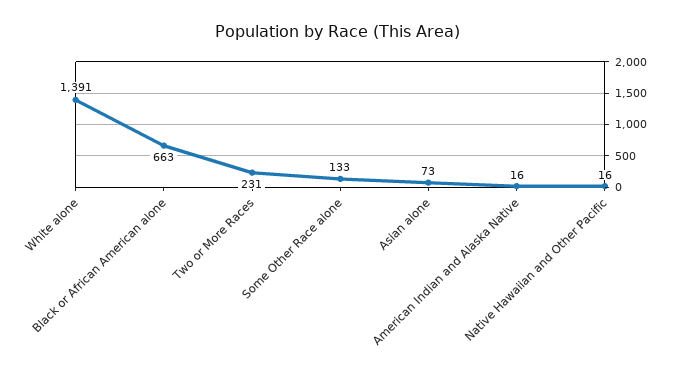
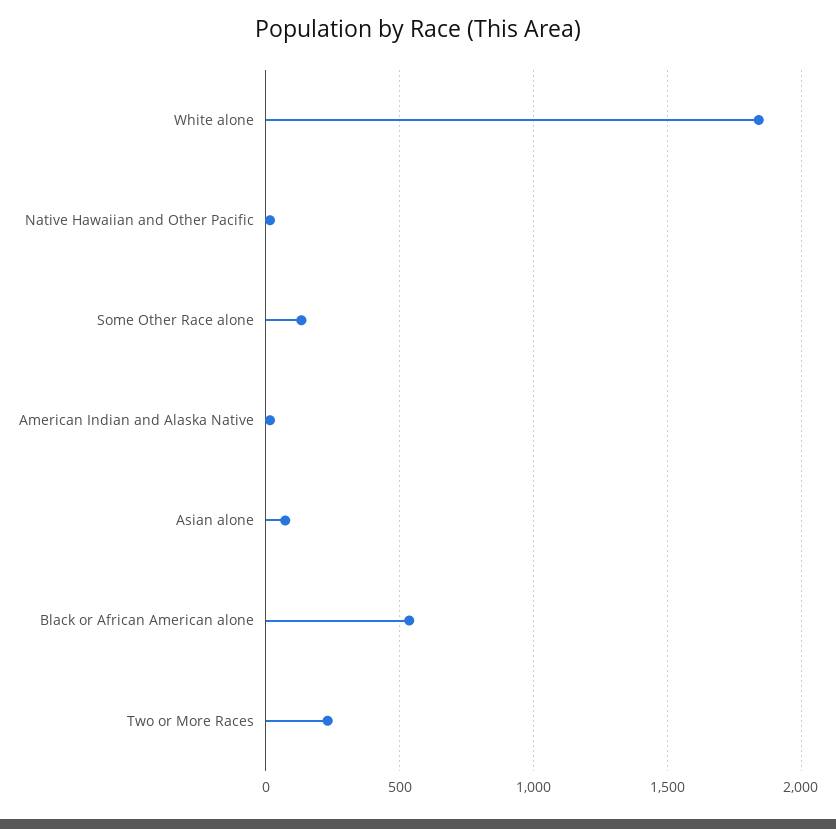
  {
-   "White alone": 1391,
+   "White alone": 1850,
-   "Black or African American alone": 663,
+   "Black or African American alone": 550,
    "Two or More Races": 231,
    "Some Other Race alone": 133,
    "Asian alone": 73,
    "American Indian and Alaska Native": 16,
    "Native Hawaiian and Other Pacific": 16
  }

